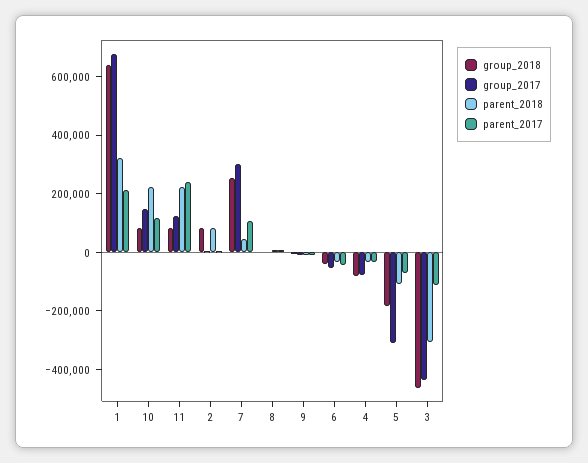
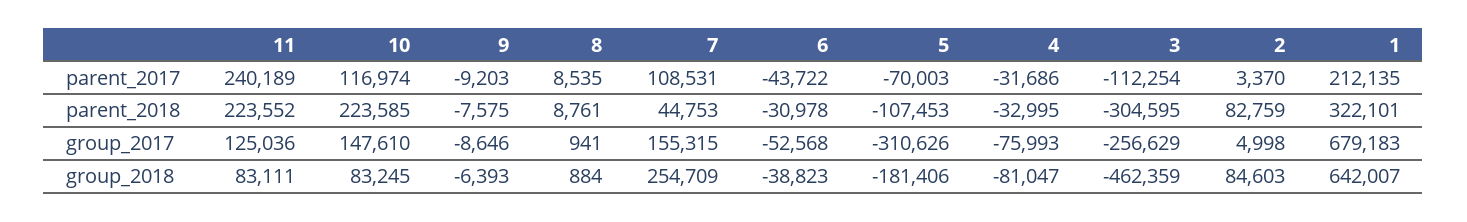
  {
    "group_2018": {
      "1": 642007,
      "10": 83245,
      "11": 83111,
      "2": 84603,
      "7": 254709,
      "8": 884,
      "9": -6393,
      "6": -38823,
      "4": -81047,
      "5": -181406,
      "3": -462359
    },
    "group_2017": {
      "1": 679183,
      "10": 147610,
      "11": 125036,
      "2": 4998,
-     "7": 300000,
+     "7": 155315,
      "8": 941,
      "9": -8646,
      "6": -52568,
      "4": -75993,
      "5": -310626,
-     "3": -450000
+     "3": -256629
    },
    "parent_2018": {
      "1": 322101,
      "10": 223585,
      "11": 223552,
      "2": 82759,
      "7": 44753,
      "8": 8761,
      "9": -7575,
      "6": -30978,
      "4": -32995,
      "5": -107453,
      "3": -304595
    },
    "parent_2017": {
      "1": 212135,
      "10": 116974,
      "11": 240189,
      "2": 3370,
      "7": 108531,
      "8": 8535,
      "9": -9203,
      "6": -43722,
      "4": -31686,
      "5": -70003,
      "3": -112254
    }
  }

